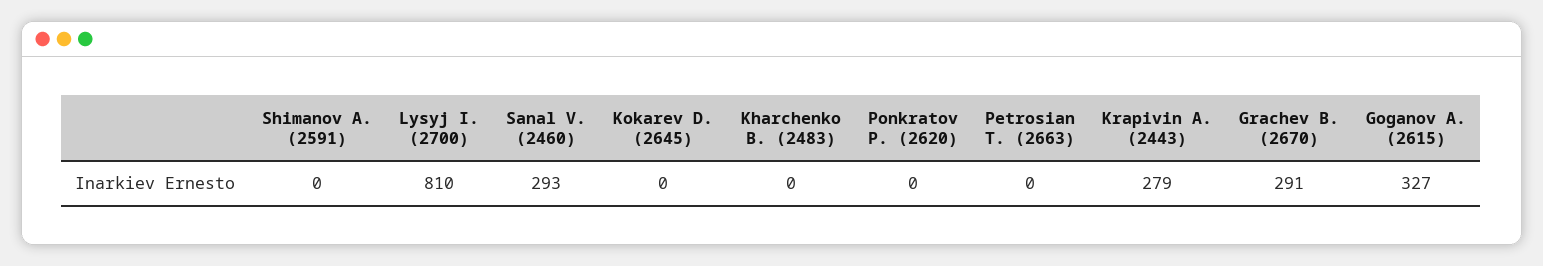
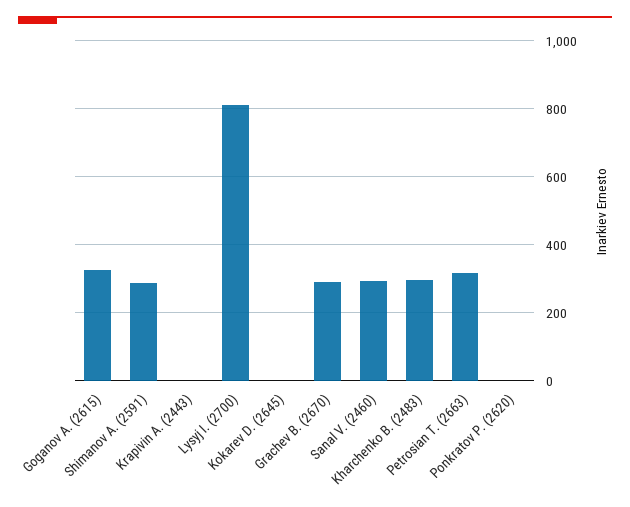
  {
-   "Shimanov A. (2591)": 0,
+   "Shimanov A. (2591)": 280,
    "Lysyj I. (2700)": 810,
    "Sanal V. (2460)": 293,
    "Kokarev D. (2645)": 0,
-   "Kharchenko B. (2483)": 0,
+   "Kharchenko B. (2483)": 300,
    "Ponkratov P. (2620)": 0,
-   "Petrosian T. (2663)": 0,
+   "Petrosian T. (2663)": 320,
-   "Krapivin A. (2443)": 279,
+   "Krapivin A. (2443)": 0,
    "Grachev B. (2670)": 291,
    "Goganov A. (2615)": 327
  }

